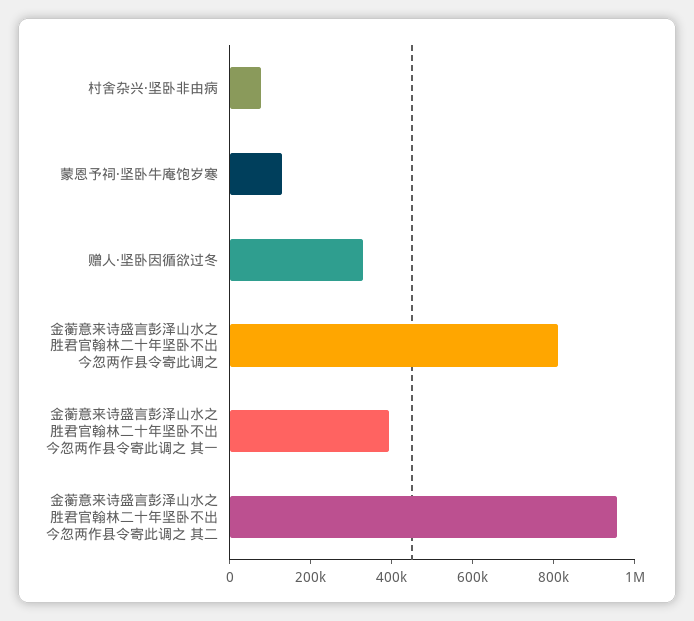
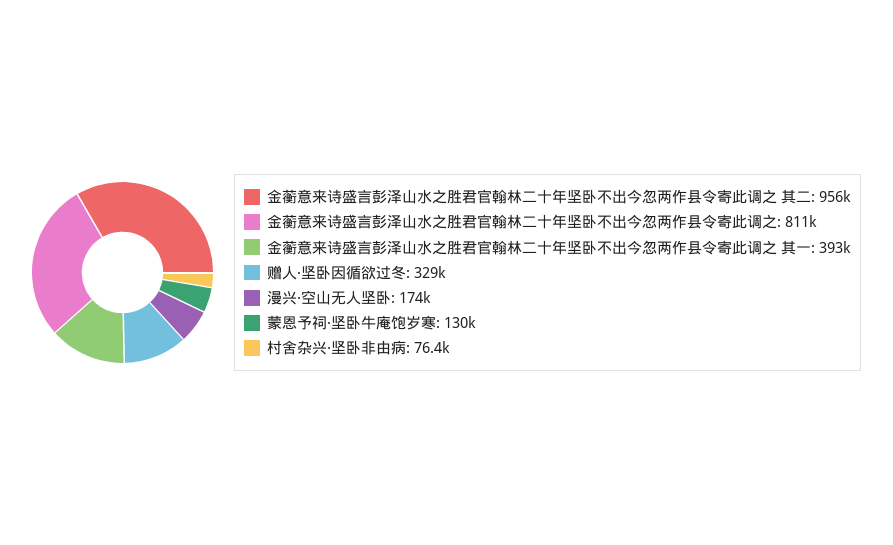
  {
    "村舍杂兴·坚卧非由病": 76400,
    "蒙恩予祠·坚卧牛庵饱岁寒": 130000,
    "赠人·坚卧因循欲过冬": 329000,
    "金蘅意来诗盛言彭泽山水之胜君官翰林二十年坚卧不出今忽两作县令寄此调之": 811000,
    "金蘅意来诗盛言彭泽山水之胜君官翰林二十年坚卧不出今忽两作县令寄此调之 其一": 393000,
-   "金蘅意来诗盛言彭泽山水之胜君官翰林二十年坚卧不出今忽两作县令寄此调之 其二": 956000
+   "金蘅意来诗盛言彭泽山水之胜君官翰林二十年坚卧不出今忽两作县令寄此调之 其二": 956000,
+   "漫兴·空山无人坚卧": 174000
  }

